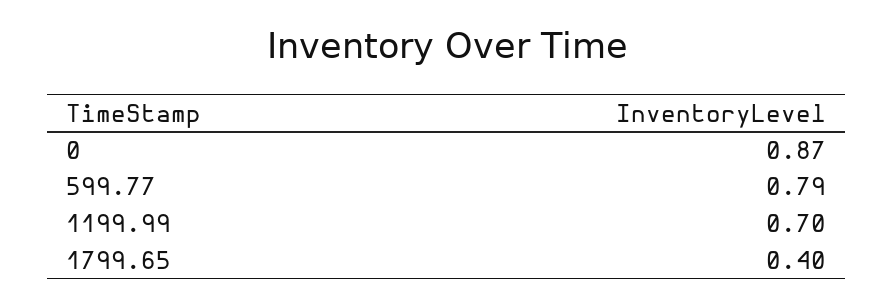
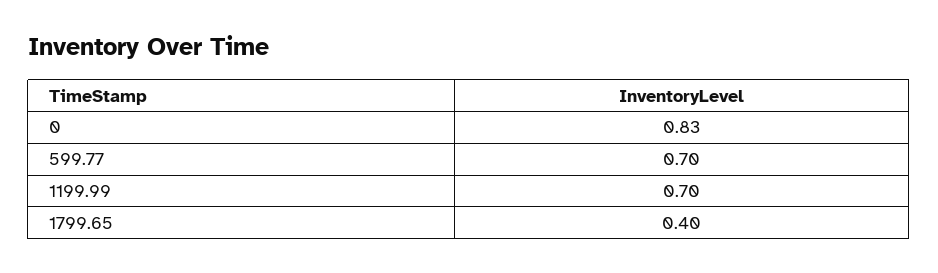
  {
-   "0": 0.87,
+   "0": 0.83,
-   "599.77": 0.79,
+   "599.77": 0.7,
    "1199.99": 0.7,
    "1799.65": 0.4
  }

